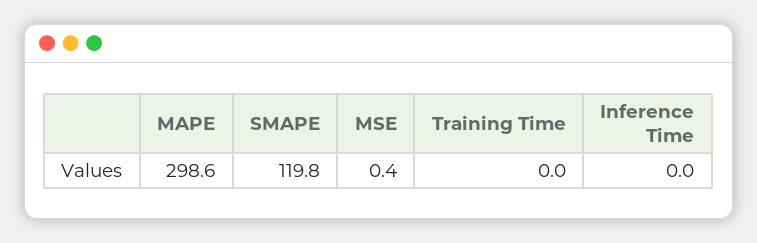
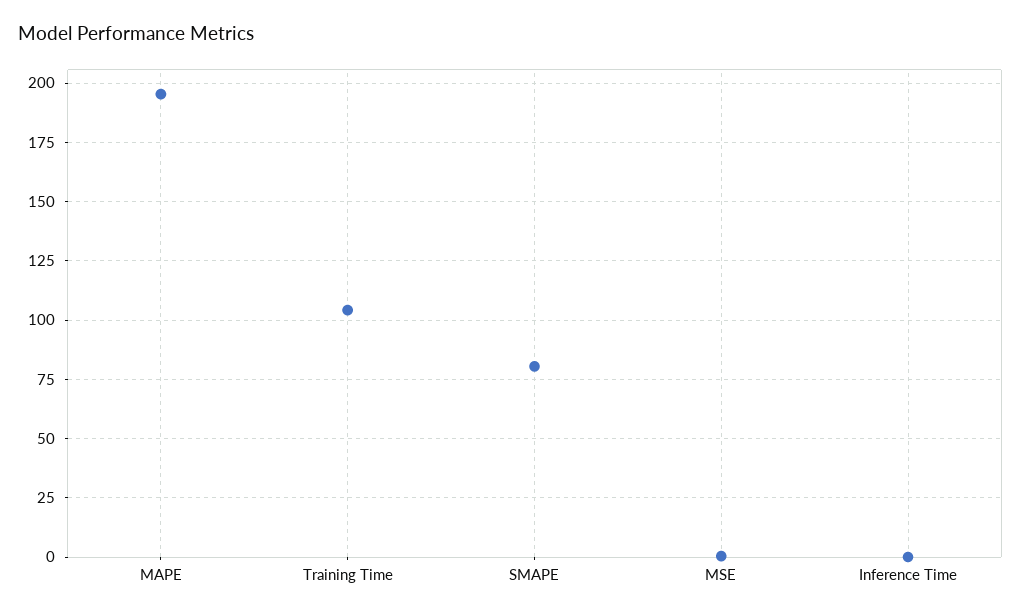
  {
-   "MAPE": 298.6,
+   "MAPE": 195,
-   "SMAPE": 119.8,
+   "SMAPE": 80,
    "MSE": 0.4,
-   "Training Time": 0,
+   "Training Time": 105,
    "Inference Time": 0
  }

